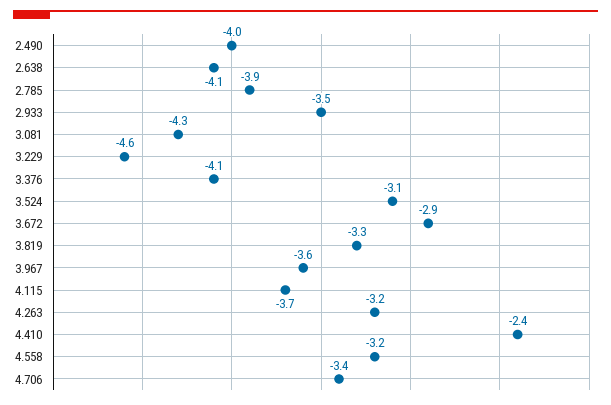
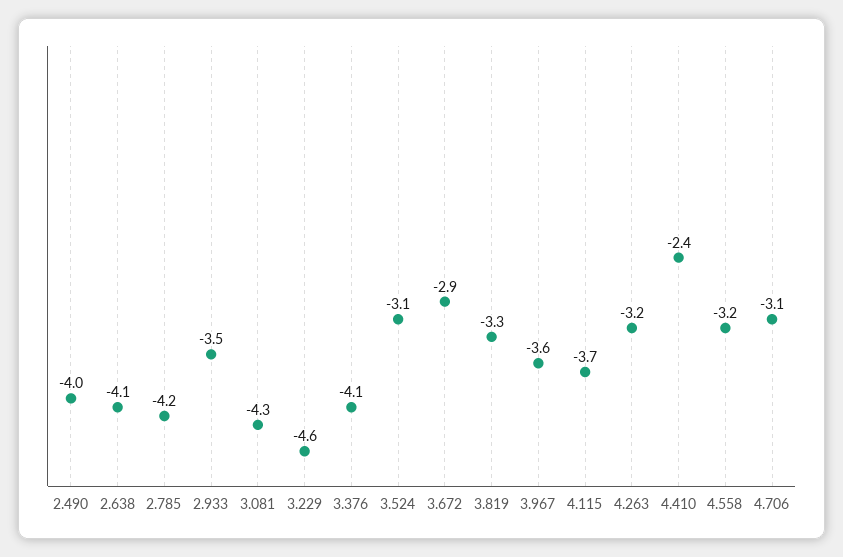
  {
    "2.490": -4,
    "2.638": -4.1,
-   "2.785": -3.9,
+   "2.785": -4.2,
    "2.933": -3.5,
    "3.081": -4.3,
    "3.229": -4.6,
    "3.376": -4.1,
    "3.524": -3.1,
    "3.672": -2.9,
    "3.819": -3.3,
    "3.967": -3.6,
    "4.115": -3.7,
    "4.263": -3.2,
    "4.410": -2.4,
    "4.558": -3.2,
-   "4.706": -3.4
+   "4.706": -3.1
  }

